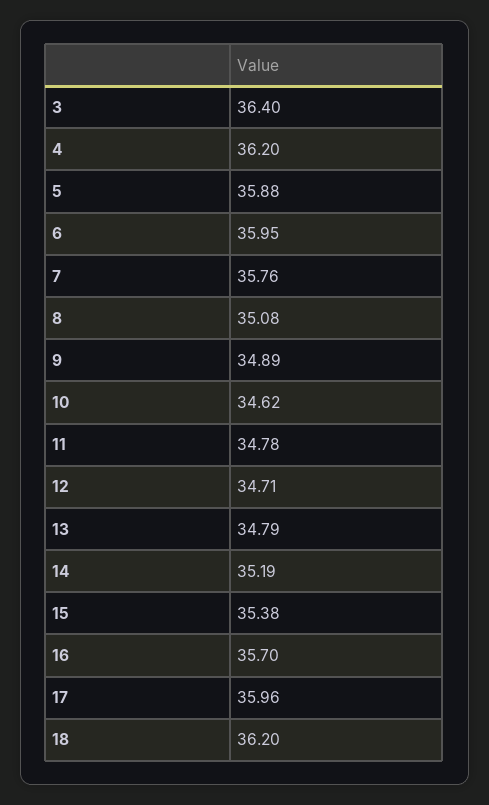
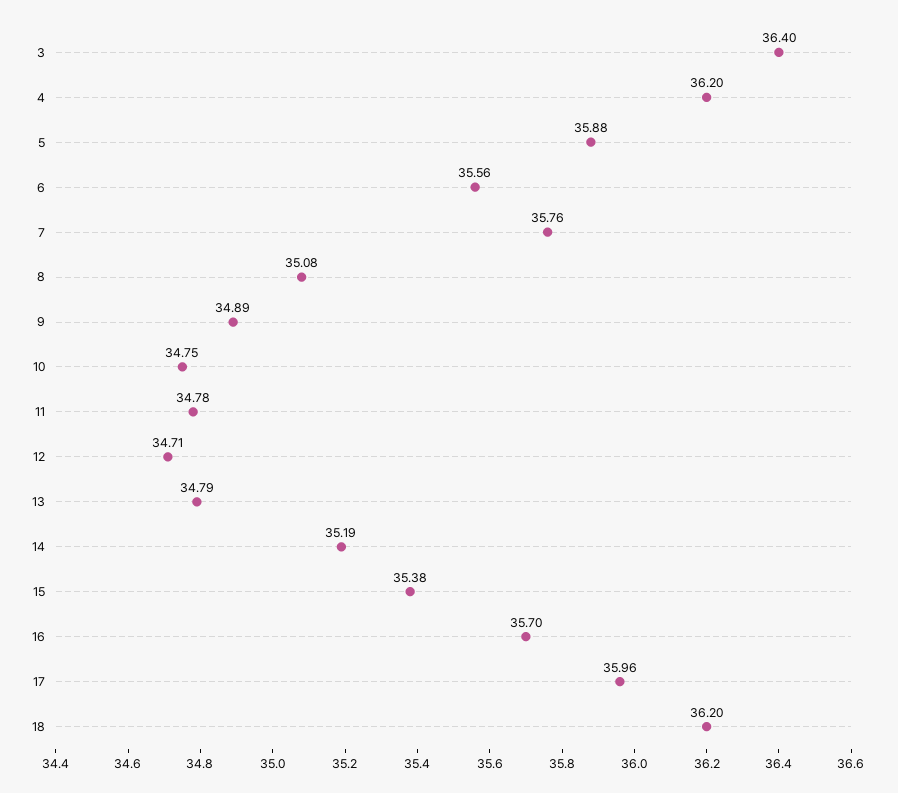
  {
    "3": 36.4,
    "4": 36.2,
    "5": 35.88,
-   "6": 35.95,
+   "6": 35.56,
    "7": 35.76,
    "8": 35.08,
    "9": 34.89,
-   "10": 34.62,
+   "10": 34.75,
    "11": 34.78,
    "12": 34.71,
    "13": 34.79,
    "14": 35.19,
    "15": 35.38,
    "16": 35.7,
    "17": 35.96,
    "18": 36.2
  }

